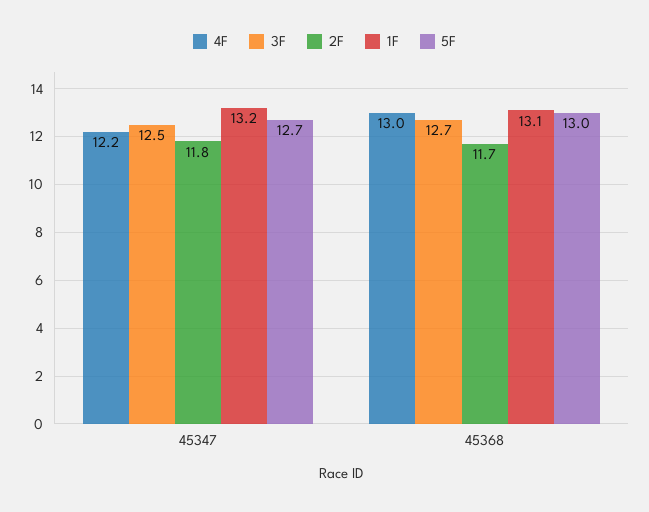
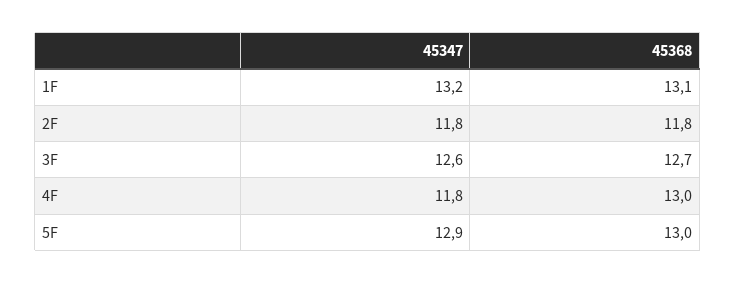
  {
    "4F": {
-     "45347": 12.2,
+     "45347": 11.8,
      "45368": 13
    },
    "3F": {
-     "45347": 12.5,
+     "45347": 12.6,
      "45368": 12.7
    },
    "2F": {
      "45347": 11.8,
-     "45368": 11.7
+     "45368": 11.8
    },
    "1F": {
      "45347": 13.2,
      "45368": 13.1
    },
    "5F": {
-     "45347": 12.7,
+     "45347": 12.9,
      "45368": 13
    }
  }

